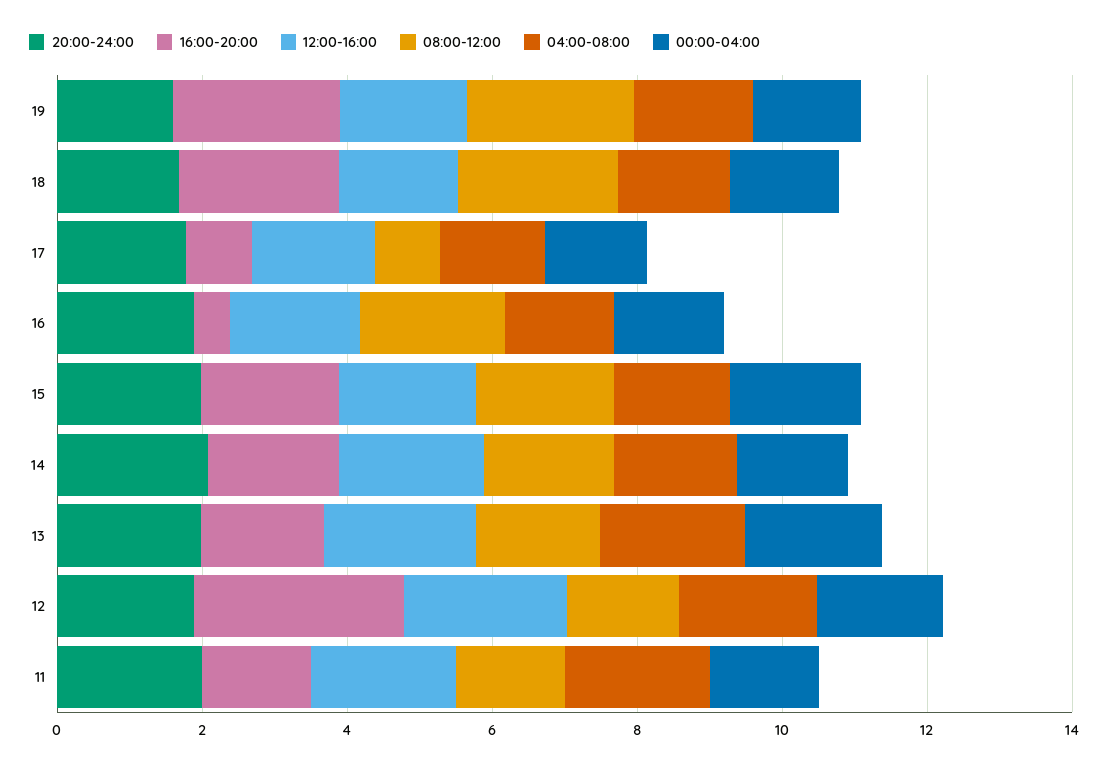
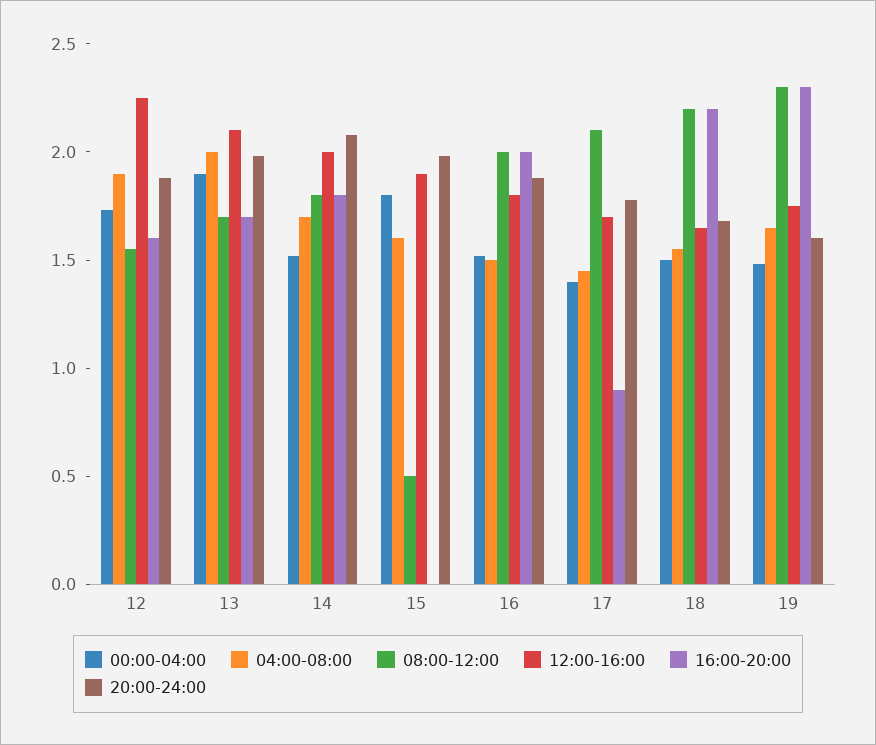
  {
    "20:00-24:00": {
      "19": 1.6,
      "18": 1.7,
      "17": 1.8,
      "16": 1.9,
      "15": 2,
      "14": 2.1,
      "13": 2,
-     "12": 1.9,
+     "12": 1.9
-     "11": 2
    },
    "16:00-20:00": {
      "19": 2.3,
      "18": 2.2,
      "17": 0.9,
-     "16": 0.5,
+     "16": 2,
-     "15": 2,
+     "15": 0,
      "14": 1.8,
      "13": 1.7,
-     "12": 3,
+     "12": 1.6
-     "11": 1.5
    },
    "12:00-16:00": {
      "19": 1.8,
      "18": 1.7,
      "17": 1.7,
      "16": 1.8,
      "15": 1.9,
      "14": 2,
      "13": 2.1,
-     "12": 2.3,
+     "12": 2.3
-     "11": 2
    },
    "08:00-12:00": {
      "19": 2.3,
      "18": 2.2,
-     "17": 1,
+     "17": 2.1,
      "16": 2,
-     "15": 2,
+     "15": 0.5,
      "14": 1.8,
      "13": 1.7,
-     "12": 1.6,
+     "12": 1.6
-     "11": 1.5
    },
    "04:00-08:00": {
      "19": 1.7,
      "18": 1.6,
      "17": 1.5,
      "16": 1.5,
      "15": 1.6,
      "14": 1.7,
      "13": 2,
-     "12": 1.9,
+     "12": 1.9
-     "11": 2
    },
    "00:00-04:00": {
      "19": 1.5,
      "18": 1.5,
      "17": 1.4,
      "16": 1.5,
      "15": 1.8,
      "14": 1.5,
      "13": 1.9,
-     "12": 1.7,
+     "12": 1.7
-     "11": 1.5
    }
  }

